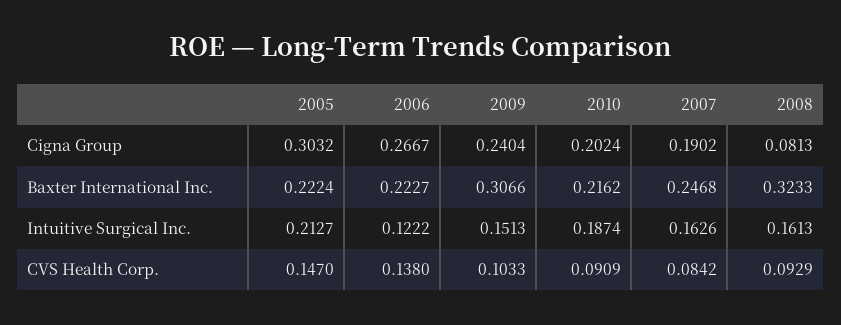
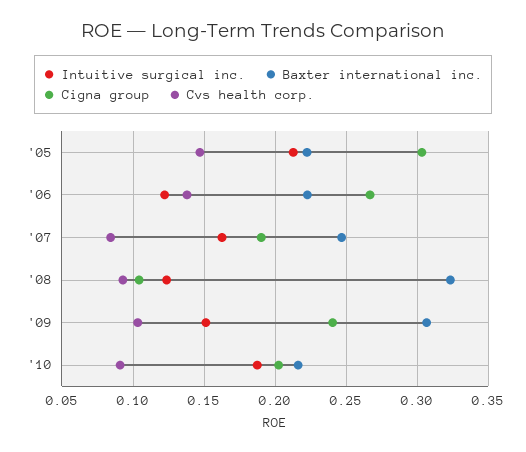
  {
    "Cigna Group": {
      "2005": 0.3032,
      "2006": 0.2667,
      "2009": 0.2404,
      "2010": 0.2024,
      "2007": 0.1902,
-     "2008": 0.0813
+     "2008": 0.105
    },
    "Baxter International Inc.": {
      "2005": 0.2224,
      "2006": 0.2227,
      "2009": 0.3066,
      "2010": 0.2162,
      "2007": 0.2468,
      "2008": 0.3233
    },
    "Intuitive Surgical Inc.": {
      "2005": 0.2127,
      "2006": 0.1222,
      "2009": 0.1513,
      "2010": 0.1874,
      "2007": 0.1626,
-     "2008": 0.1613
+     "2008": 0.125
    },
    "CVS Health Corp.": {
      "2005": 0.147,
      "2006": 0.138,
      "2009": 0.1033,
      "2010": 0.0909,
      "2007": 0.0842,
      "2008": 0.0929
    }
  }

